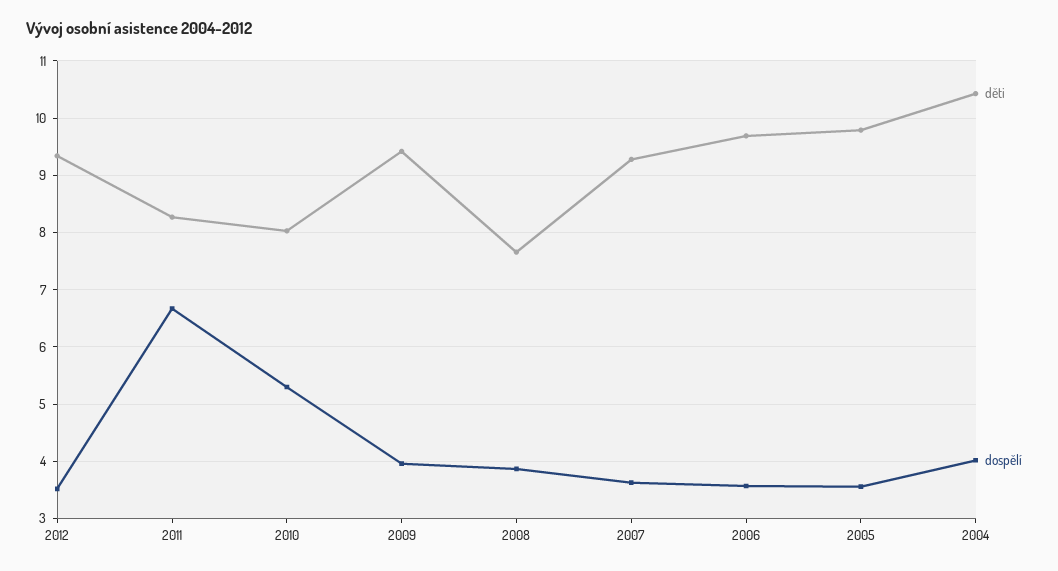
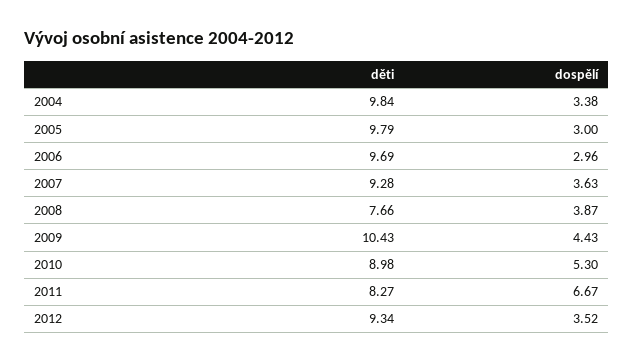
  {
    "děti": {
      "2012": 9.34,
      "2011": 8.27,
-     "2010": 8,
+     "2010": 8.98,
-     "2009": 9.4,
+     "2009": 10.43,
      "2008": 7.66,
      "2007": 9.28,
      "2006": 9.69,
      "2005": 9.79,
-     "2004": 10.4
+     "2004": 9.84
    },
    "dospělí": {
      "2012": 3.52,
      "2011": 6.67,
      "2010": 5.3,
-     "2009": 4,
+     "2009": 4.43,
      "2008": 3.87,
      "2007": 3.63,
-     "2006": 3.6,
+     "2006": 2.96,
-     "2005": 3.6,
+     "2005": 3,
-     "2004": 4
+     "2004": 3.38
    }
  }

